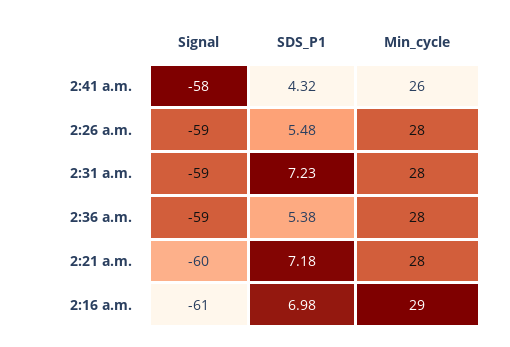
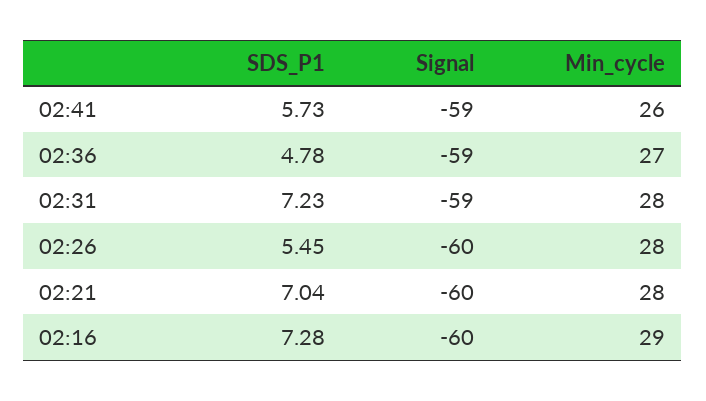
  {
    "Signal": {
-     "2:41 a.m.": -58,
+     "2:41 a.m.": -59,
-     "2:26 a.m.": -59,
+     "2:26 a.m.": -60,
      "2:31 a.m.": -59,
      "2:36 a.m.": -59,
      "2:21 a.m.": -60,
-     "2:16 a.m.": -61
+     "2:16 a.m.": -60
    },
    "SDS_P1": {
-     "2:41 a.m.": 4.32,
+     "2:41 a.m.": 5.73,
-     "2:26 a.m.": 5.48,
+     "2:26 a.m.": 5.45,
      "2:31 a.m.": 7.23,
-     "2:36 a.m.": 5.38,
+     "2:36 a.m.": 4.78,
-     "2:21 a.m.": 7.18,
+     "2:21 a.m.": 7.04,
-     "2:16 a.m.": 6.98
+     "2:16 a.m.": 7.28
    },
    "Min_cycle": {
      "2:41 a.m.": 26,
      "2:26 a.m.": 28,
      "2:31 a.m.": 28,
-     "2:36 a.m.": 28,
+     "2:36 a.m.": 27,
      "2:21 a.m.": 28,
      "2:16 a.m.": 29
    }
  }

